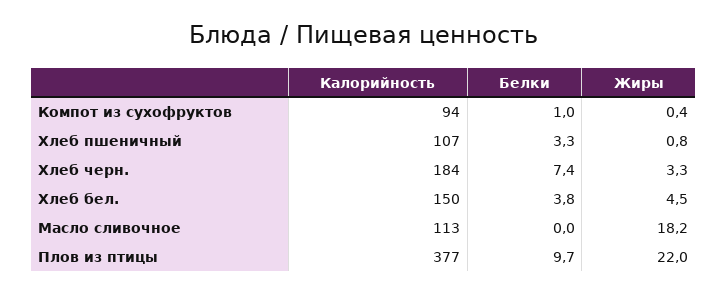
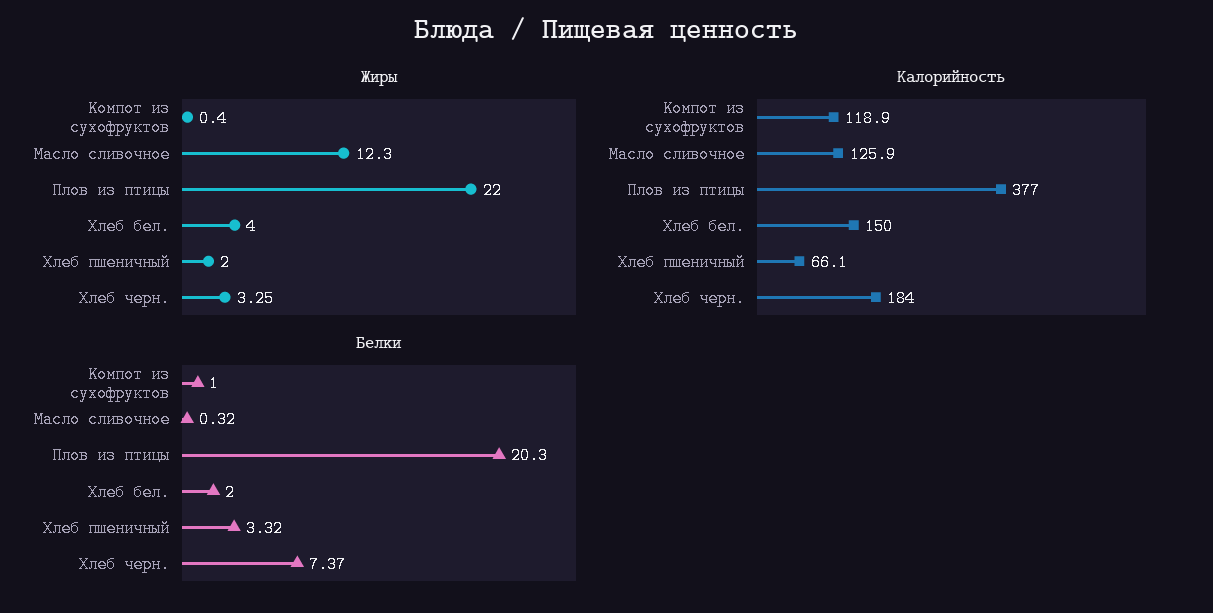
  {
    "Калорийность": {
-     "Компот из сухофруктов": 94,
+     "Компот из сухофруктов": 118.9,
-     "Хлеб пшеничный": 107,
+     "Хлеб пшеничный": 66.1,
      "Хлеб черн.": 184,
      "Хлеб бел.": 150,
-     "Масло сливочное": 113,
+     "Масло сливочное": 125.9,
      "Плов из птицы": 377
    },
    "Белки": {
      "Компот из сухофруктов": 1,
      "Хлеб пшеничный": 3.32,
      "Хлеб черн.": 7.37,
-     "Хлеб бел.": 3.8,
+     "Хлеб бел.": 2,
-     "Масло сливочное": 0,
+     "Масло сливочное": 0.32,
-     "Плов из птицы": 9.7
+     "Плов из птицы": 20.3
    },
    "Жиры": {
      "Компот из сухофруктов": 0.4,
-     "Хлеб пшеничный": 0.8,
+     "Хлеб пшеничный": 2,
      "Хлеб черн.": 3.25,
-     "Хлеб бел.": 4.5,
+     "Хлеб бел.": 4,
-     "Масло сливочное": 18.2,
+     "Масло сливочное": 12.3,
      "Плов из птицы": 22
    }
  }

